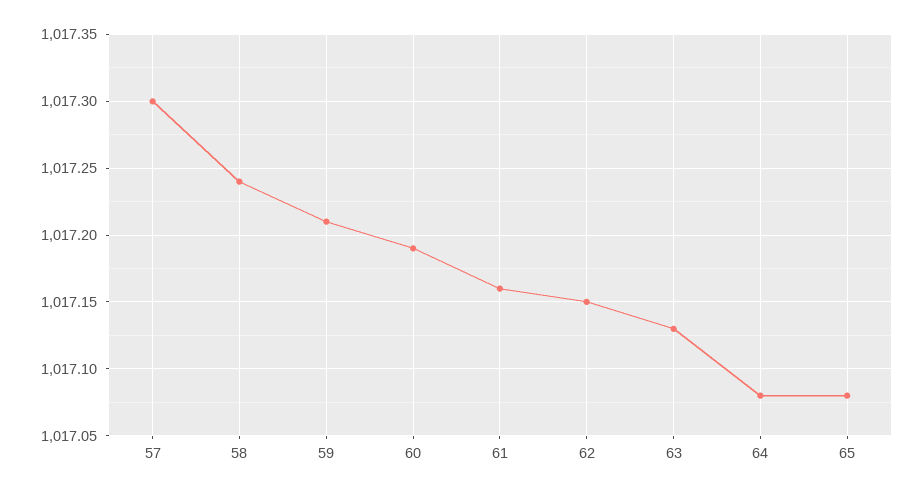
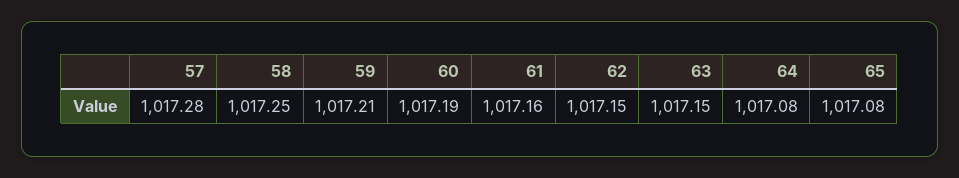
  {
-   "57": 1017.3,
+   "57": 1017.28,
-   "58": 1017.24,
+   "58": 1017.25,
    "59": 1017.21,
    "60": 1017.19,
    "61": 1017.16,
    "62": 1017.15,
-   "63": 1017.13,
+   "63": 1017.15,
    "64": 1017.08,
    "65": 1017.08
  }

